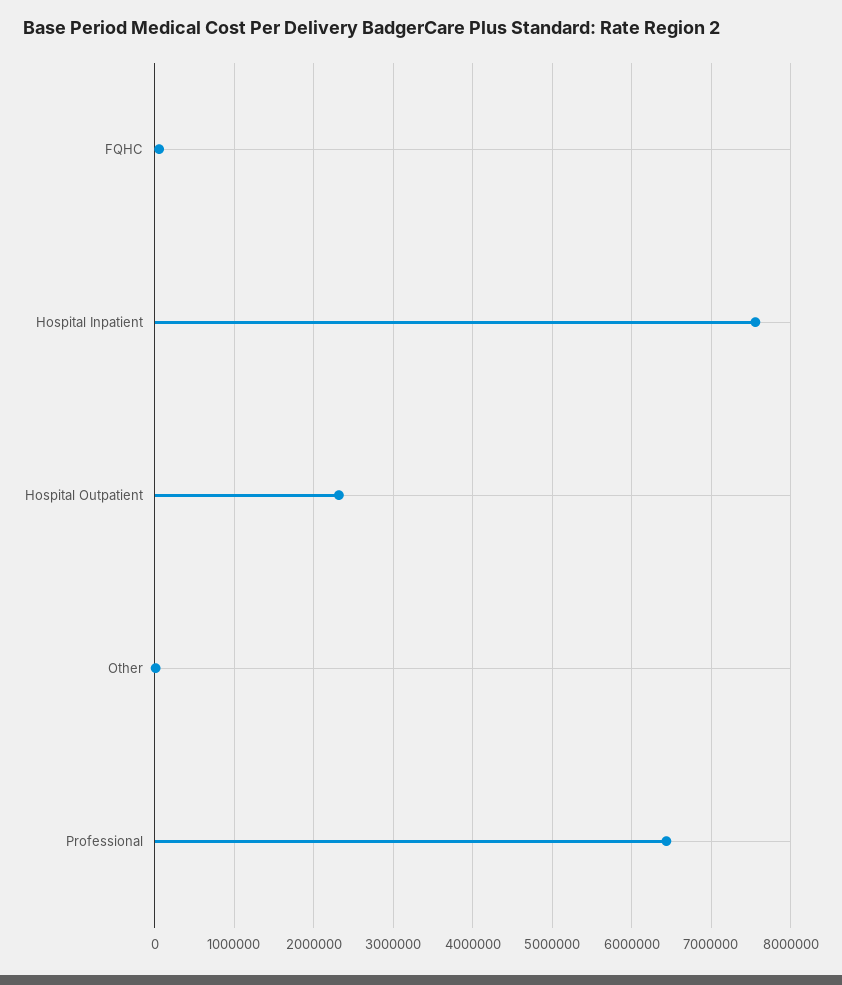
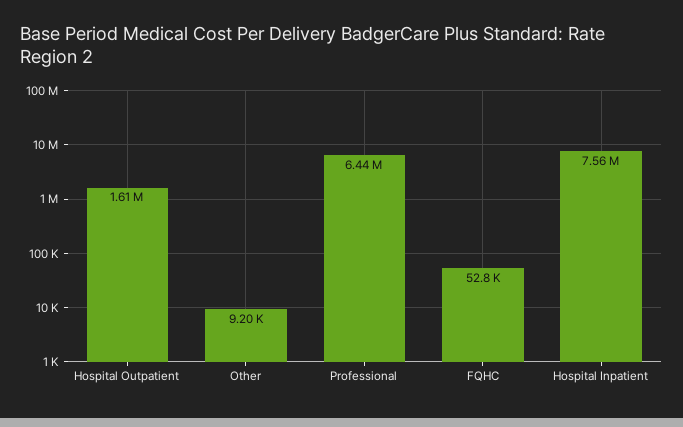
  {
    "FQHC": 52800,
    "Hospital Inpatient": 7560000,
-   "Hospital Outpatient": 2300000,
+   "Hospital Outpatient": 1610000,
    "Other": 9200,
    "Professional": 6440000
  }

